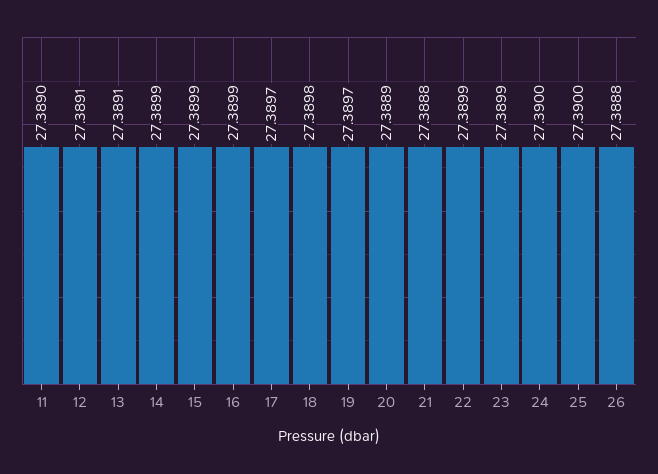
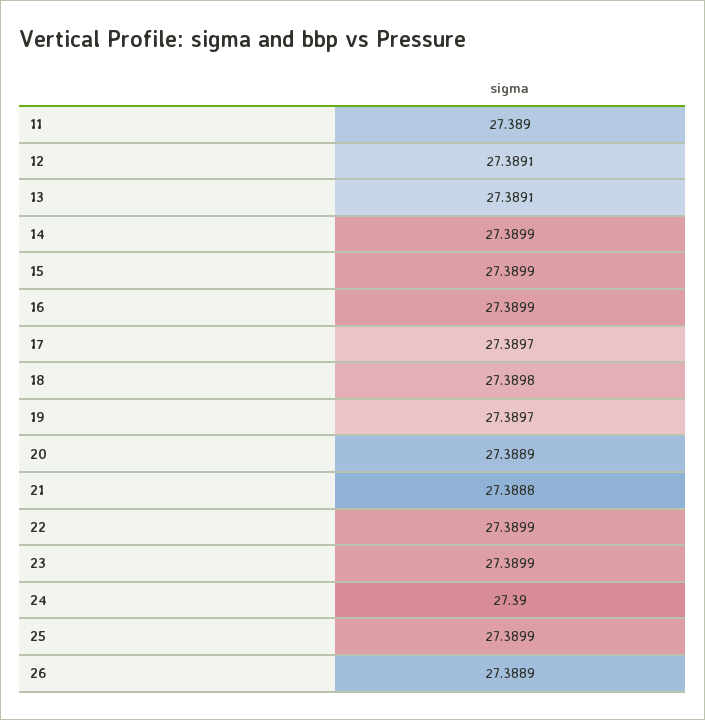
  {
    "11": 27.389,
    "12": 27.3891,
    "13": 27.3891,
    "14": 27.3899,
    "15": 27.3899,
    "16": 27.3899,
    "17": 27.3897,
    "18": 27.3898,
    "19": 27.3897,
    "20": 27.3889,
    "21": 27.3888,
    "22": 27.3899,
    "23": 27.3899,
    "24": 27.39,
-   "25": 27.39,
+   "25": 27.3899,
-   "26": 27.3888
+   "26": 27.3889
  }

